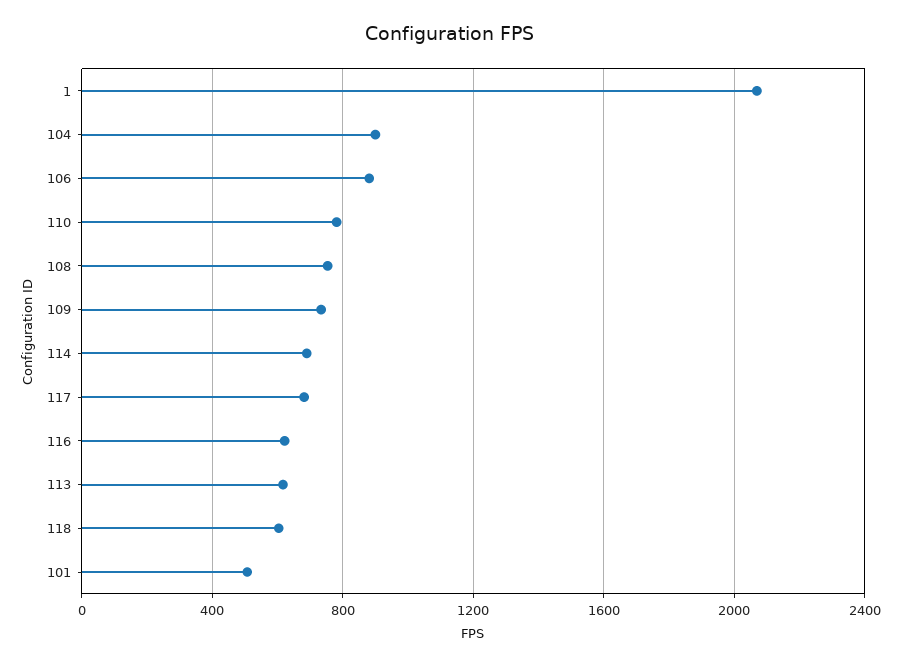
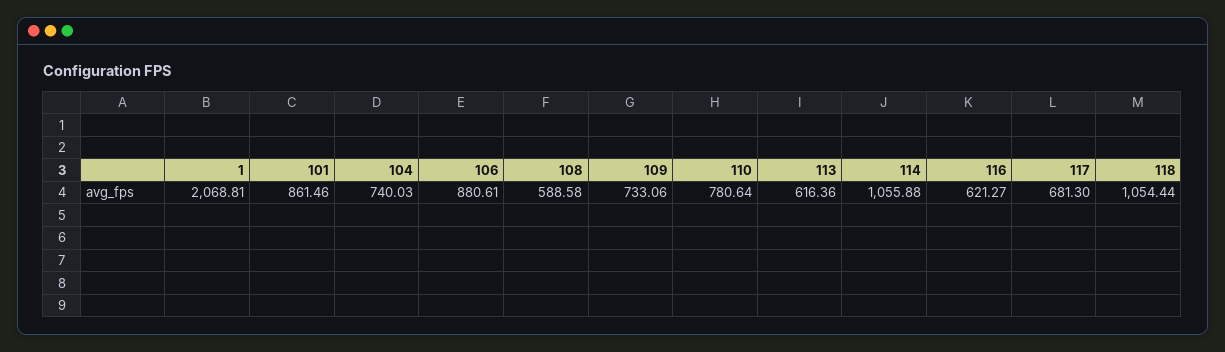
  {
    "1": 2068.81,
-   "104": 900,
+   "104": 740.03,
    "106": 880.61,
    "110": 780.64,
-   "108": 750,
+   "108": 588.58,
    "109": 733.06,
-   "114": 700,
+   "114": 1055.88,
    "117": 681.3,
    "116": 621.27,
    "113": 616.36,
-   "118": 600,
+   "118": 1054.44,
-   "101": 500
+   "101": 861.46
  }

